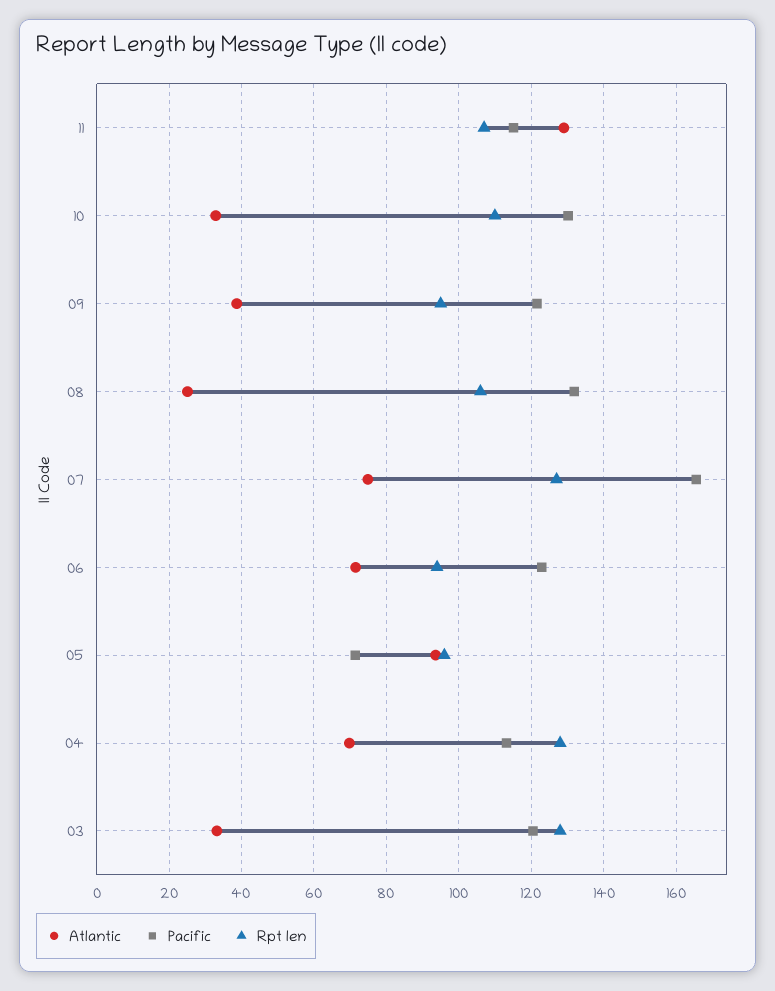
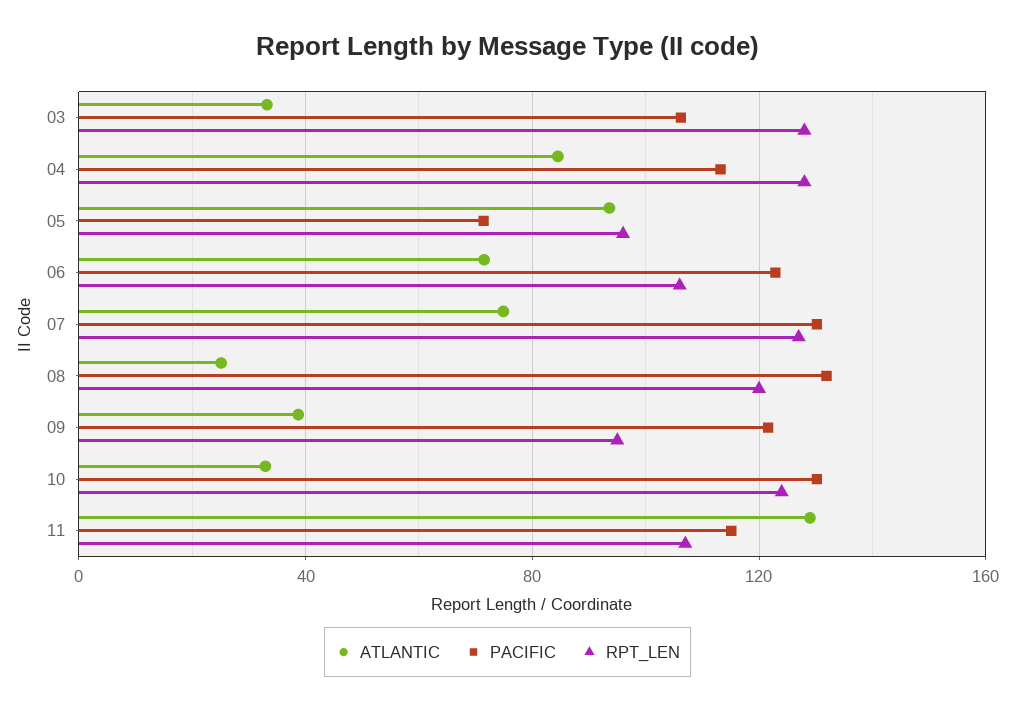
  {
    "Atlantic": {
      "11": 130,
      "10": 32,
      "09": 38,
      "08": 26,
      "07": 74,
      "06": 72,
      "05": 94,
-     "04": 70,
+     "04": 85,
      "03": 34
    },
    "Pacific": {
      "11": 116,
      "10": 130,
      "09": 122,
      "08": 132,
-     "07": 166,
+     "07": 130,
      "06": 122,
      "05": 72,
      "04": 114,
-     "03": 120
+     "03": 105
    },
    "Rpt len": {
      "11": 108,
-     "10": 110,
+     "10": 125,
      "09": 96,
-     "08": 106,
+     "08": 120,
      "07": 128,
-     "06": 94,
+     "06": 105,
      "05": 96,
      "04": 128,
      "03": 128
    }
  }

